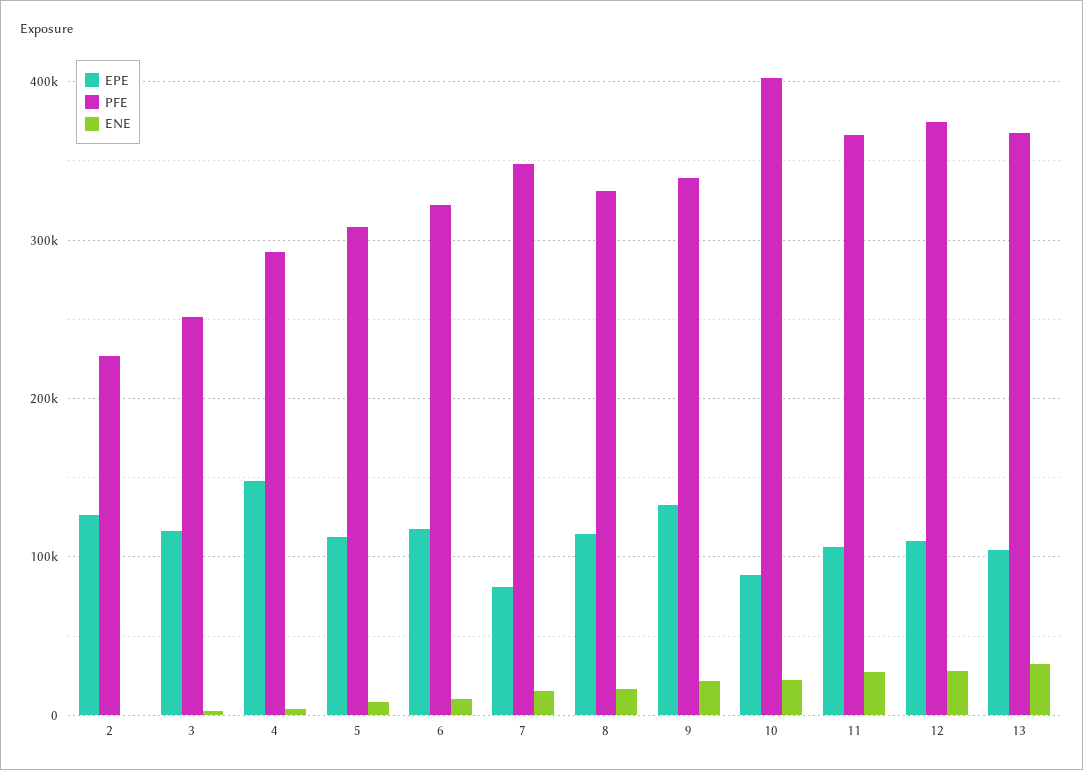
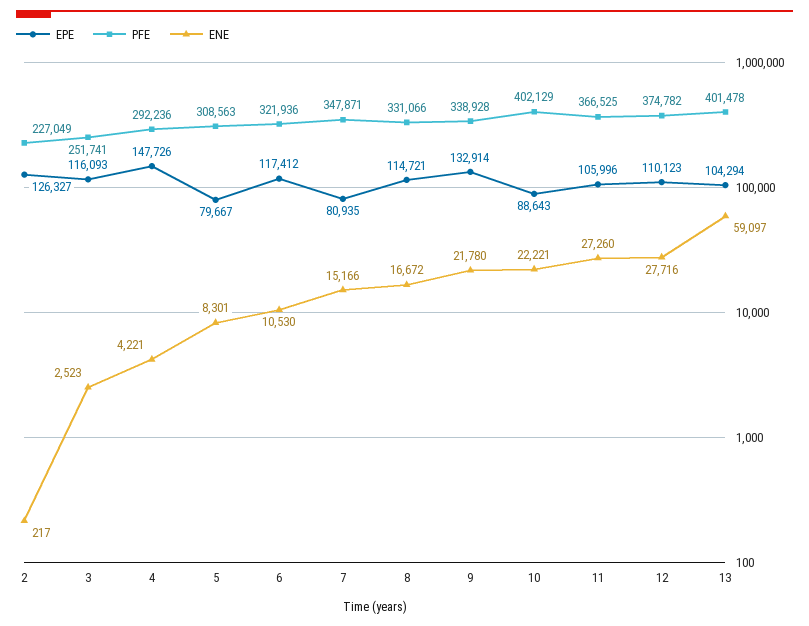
  {
    "EPE": {
      "2": 126327,
      "3": 116093,
      "4": 147726,
-     "5": 110000,
+     "5": 79667,
      "6": 117412,
      "7": 80935,
      "8": 114721,
      "9": 132914,
      "10": 88643,
      "11": 105996,
      "12": 110123,
      "13": 104294
    },
    "PFE": {
      "2": 227049,
      "3": 251741,
      "4": 292236,
      "5": 308563,
      "6": 321936,
      "7": 347871,
      "8": 331066,
      "9": 338928,
      "10": 402129,
      "11": 366525,
      "12": 374782,
-     "13": 370000
+     "13": 401478
    },
    "ENE": {
      "2": 217,
      "3": 2523,
      "4": 4221,
      "5": 8301,
      "6": 10530,
      "7": 15166,
      "8": 16672,
      "9": 21780,
      "10": 22221,
      "11": 27260,
      "12": 27716,
-     "13": 30000
+     "13": 59097
    }
  }

